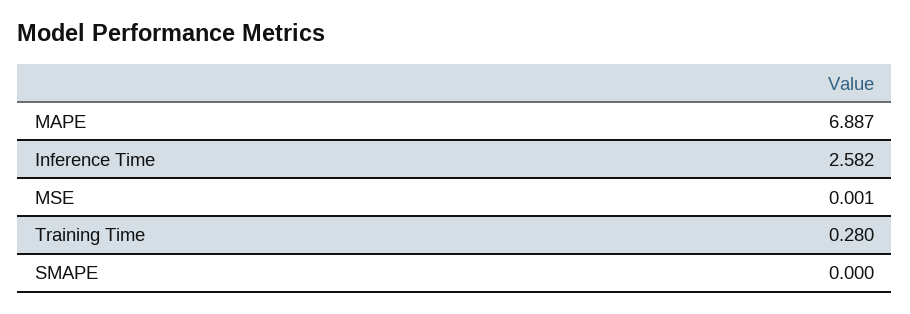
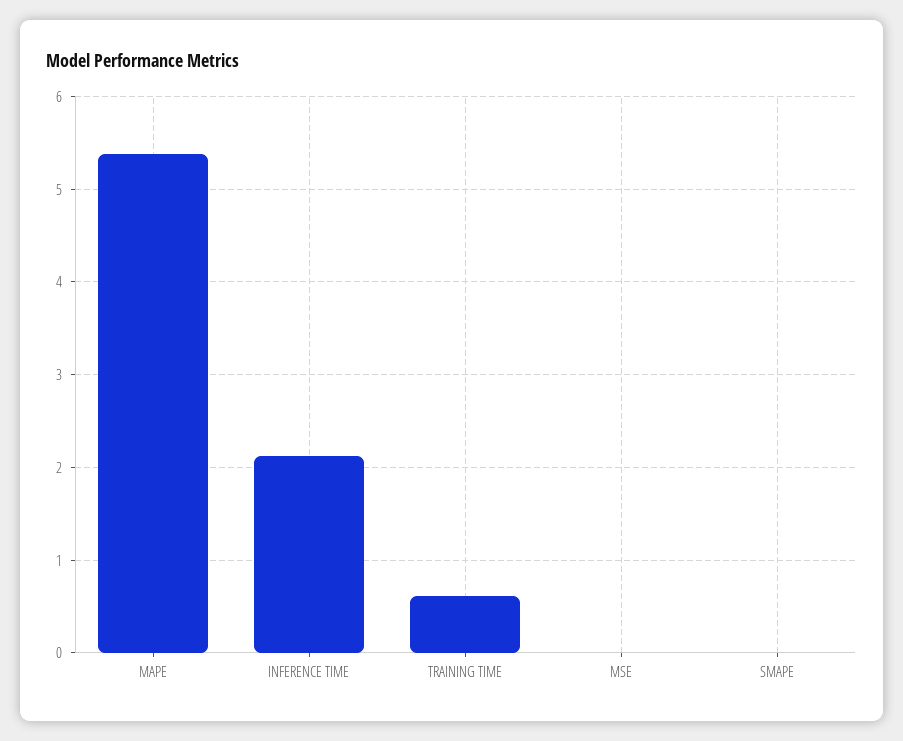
  {
-   "MAPE": 6.887,
+   "MAPE": 5.4,
-   "Inference Time": 2.582,
+   "Inference Time": 2.1,
    "MSE": 0.001,
-   "Training Time": 0.28,
+   "Training Time": 0.6,
    "SMAPE": 0
  }

